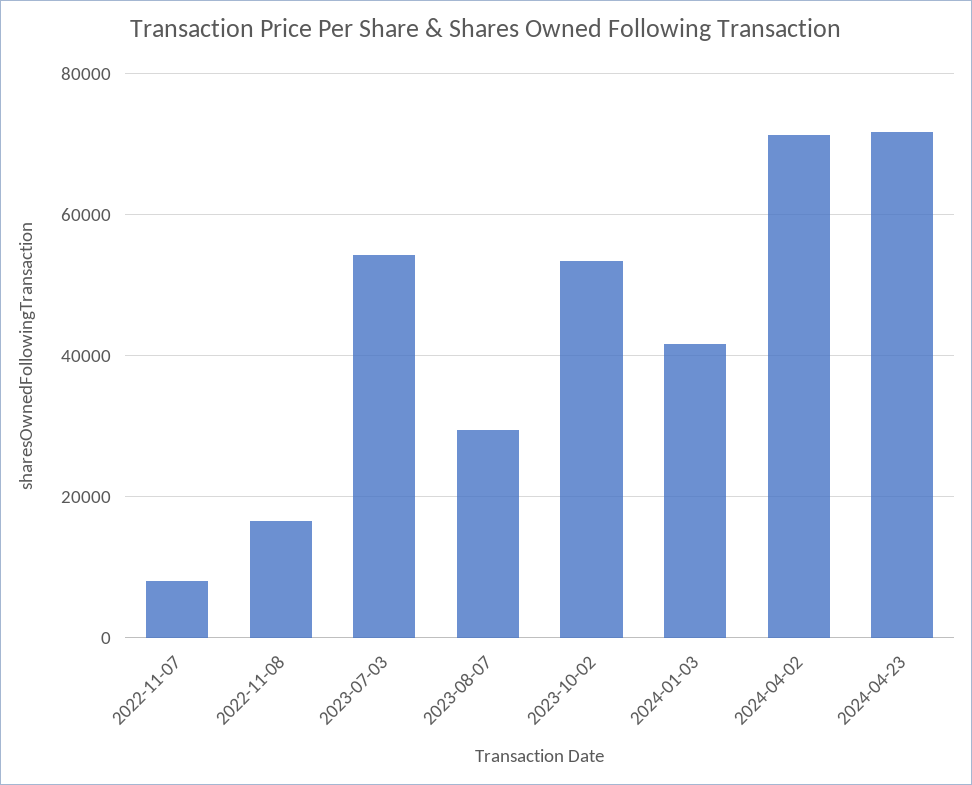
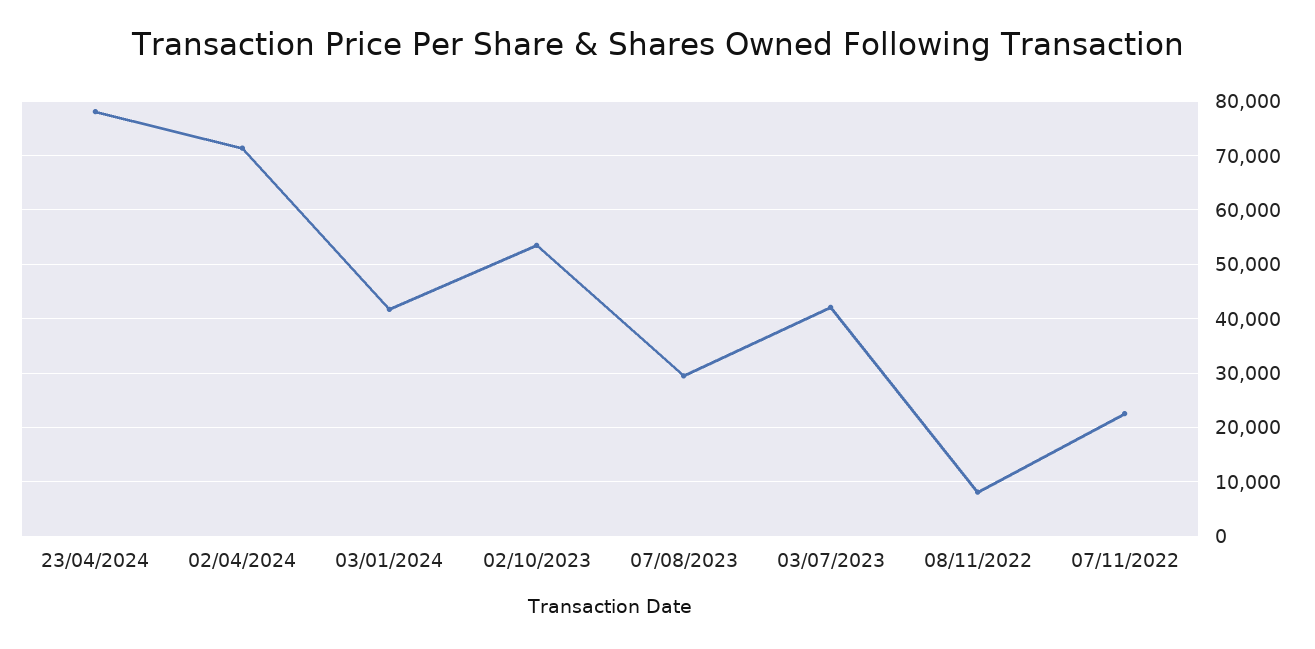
  {
-   "2022-11-07": 8000,
+   "2022-11-07": 22000,
-   "2022-11-08": 16000,
+   "2022-11-08": 8000,
-   "2023-07-03": 54000,
+   "2023-07-03": 42000,
    "2023-08-07": 30000,
    "2023-10-02": 54000,
    "2024-01-03": 42000,
    "2024-04-02": 72000,
-   "2024-04-23": 72000
+   "2024-04-23": 78000
  }

